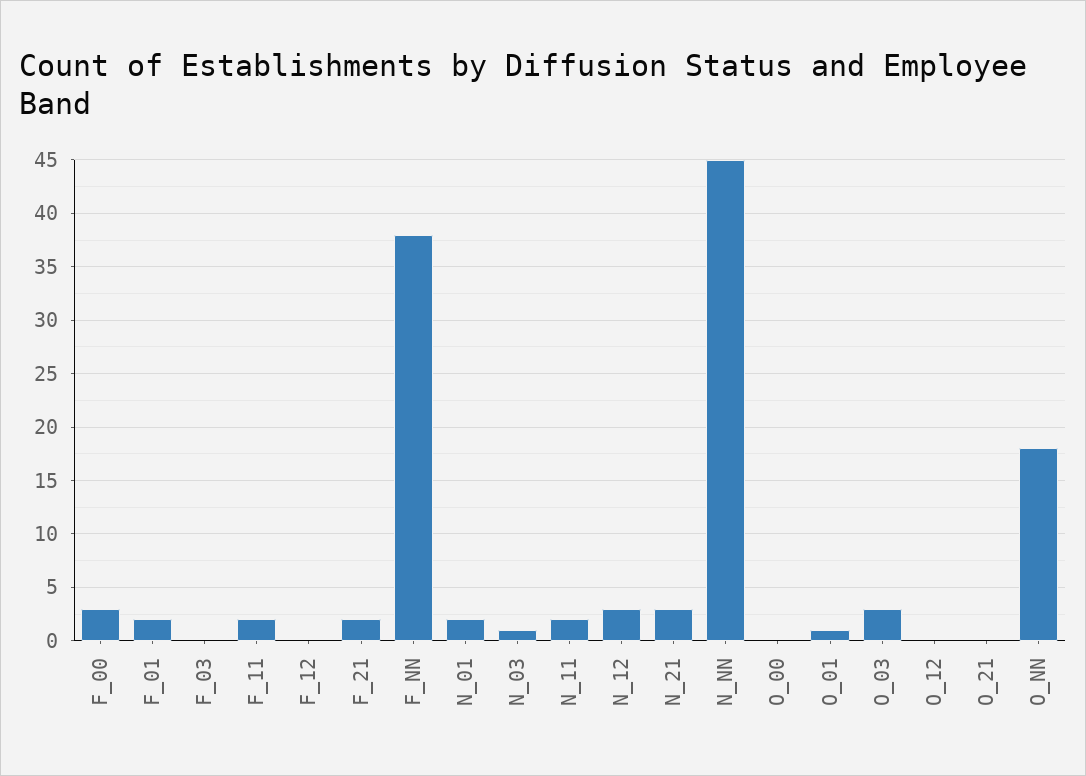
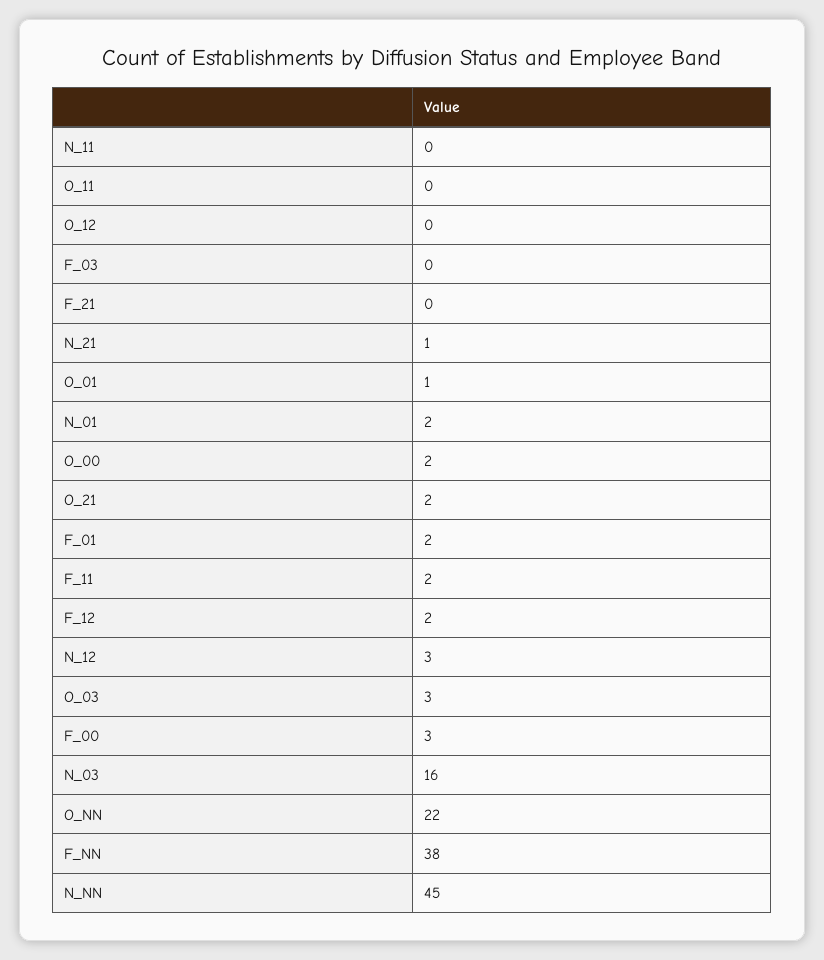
  {
    "F_00": 3,
    "F_01": 2,
    "F_03": 0,
    "F_11": 2,
-   "F_12": 0,
+   "F_12": 2,
-   "F_21": 2,
+   "F_21": 0,
    "F_NN": 38,
    "N_01": 2,
-   "N_03": 1,
+   "N_03": 16,
-   "N_11": 2,
+   "N_11": 0,
    "N_12": 3,
-   "N_21": 3,
+   "N_21": 1,
    "N_NN": 45,
-   "O_00": 0,
+   "O_00": 2,
    "O_01": 1,
    "O_03": 3,
    "O_12": 0,
-   "O_21": 0,
+   "O_21": 2,
-   "O_NN": 18
+   "O_NN": 22,
+   "O_11": 0
  }

